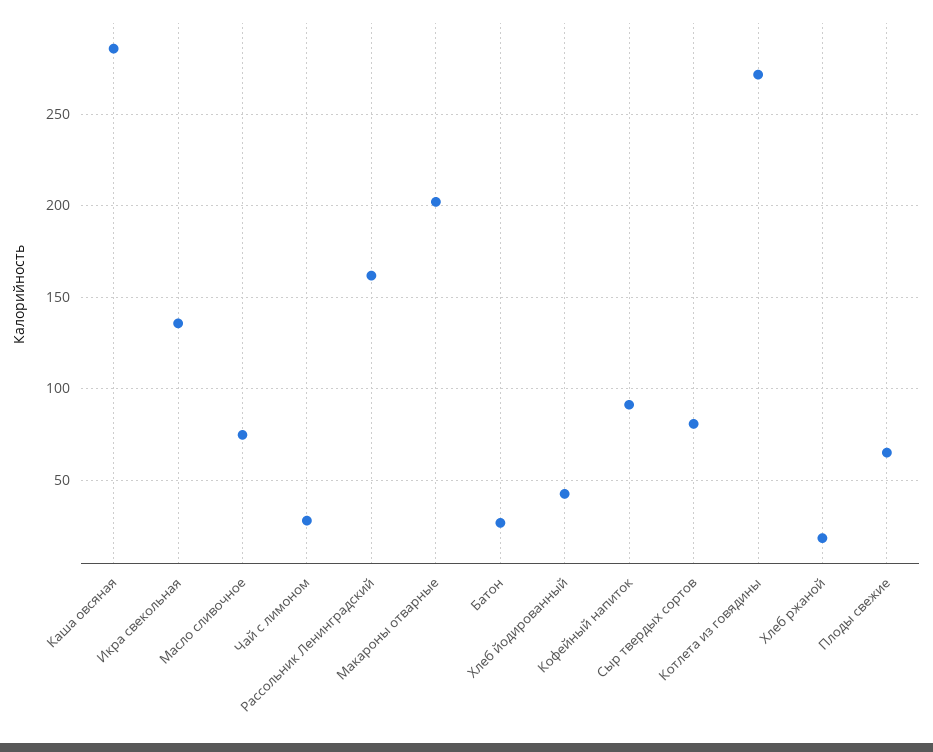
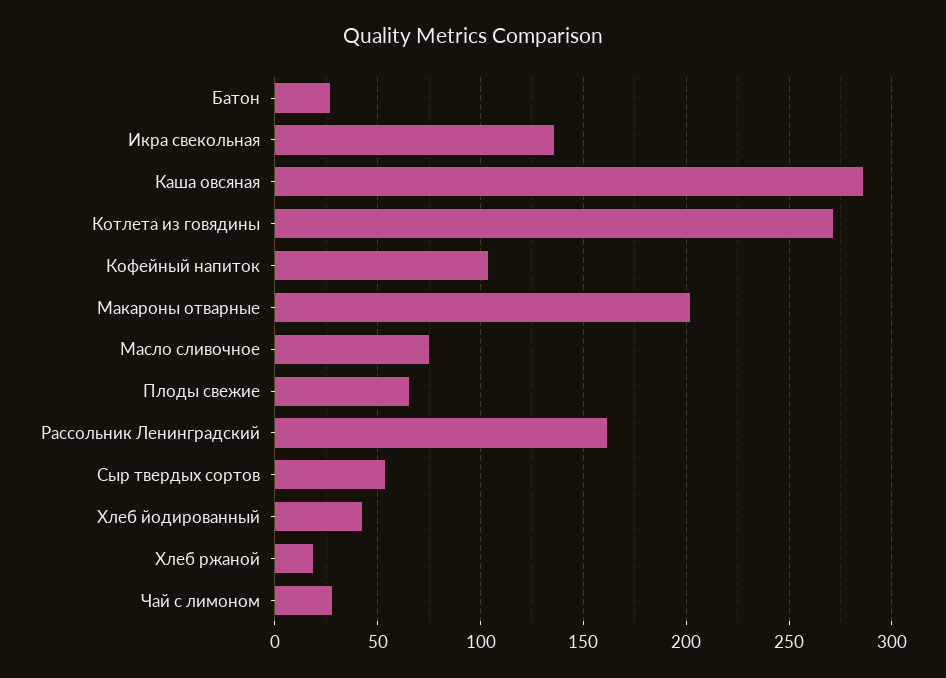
  {
    "Каша овсяная": 285,
    "Икра свекольная": 135,
    "Масло сливочное": 75,
    "Чай с лимоном": 30,
    "Рассольник Ленинградский": 160,
    "Макароны отварные": 200,
    "Батон": 25,
    "Хлеб йодированный": 45,
-   "Кофейный напиток": 90,
+   "Кофейный напиток": 105,
-   "Сыр твердых сортов": 80,
+   "Сыр твердых сортов": 55,
    "Котлета из говядины": 270,
    "Хлеб ржаной": 20,
    "Плоды свежие": 65
  }

